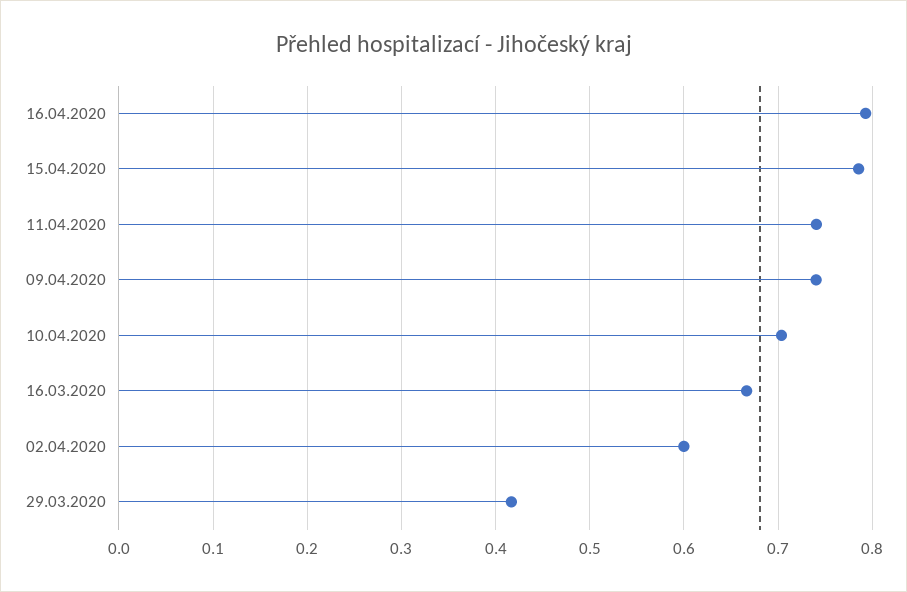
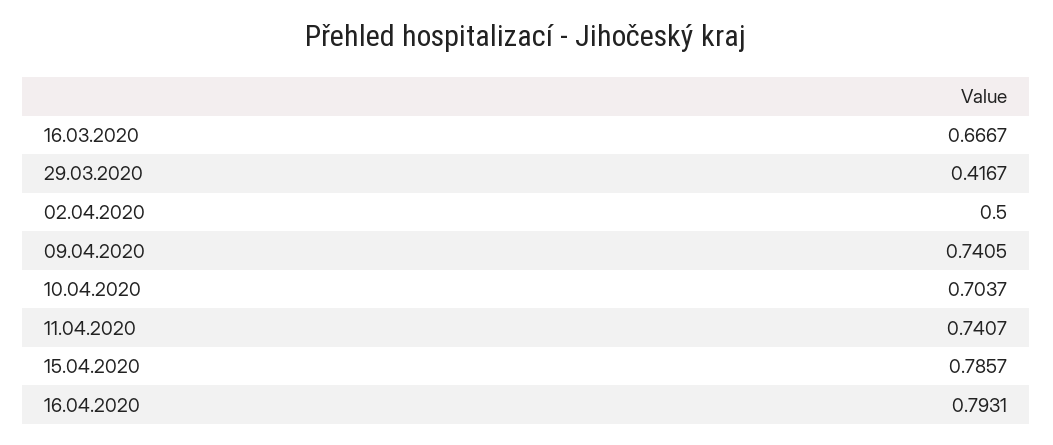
  {
    "16.04.2020": 0.7931,
    "15.04.2020": 0.7857,
    "11.04.2020": 0.7407,
    "09.04.2020": 0.7405,
    "10.04.2020": 0.7037,
    "16.03.2020": 0.6667,
-   "02.04.2020": 0.6,
+   "02.04.2020": 0.5,
    "29.03.2020": 0.4167
  }

